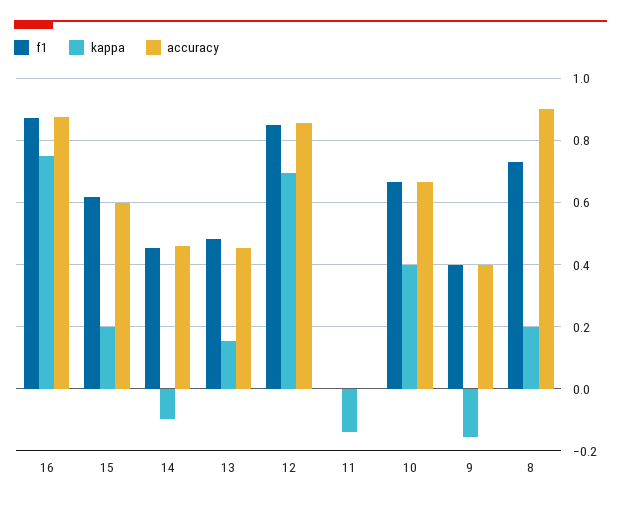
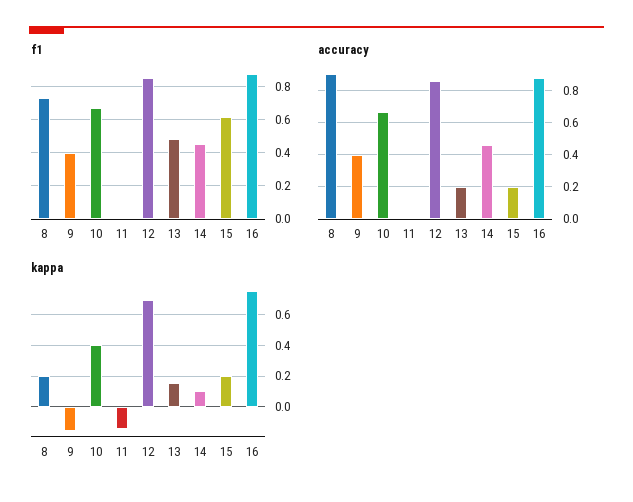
  {
    "f1": {
      "16": 0.88,
      "15": 0.62,
      "14": 0.46,
      "13": 0.48,
      "12": 0.86,
      "11": 0,
      "10": 0.66,
      "9": 0.4,
      "8": 0.72
    },
    "kappa": {
      "16": 0.76,
      "15": 0.2,
-     "14": -0.1,
+     "14": 0.1,
      "13": 0.16,
      "12": 0.7,
      "11": -0.14,
      "10": 0.4,
      "9": -0.16,
      "8": 0.2
    },
    "accuracy": {
      "16": 0.88,
-     "15": 0.6,
+     "15": 0.2,
      "14": 0.46,
-     "13": 0.46,
+     "13": 0.2,
      "12": 0.86,
      "11": 0,
      "10": 0.66,
      "9": 0.4,
      "8": 0.9
    }
  }

